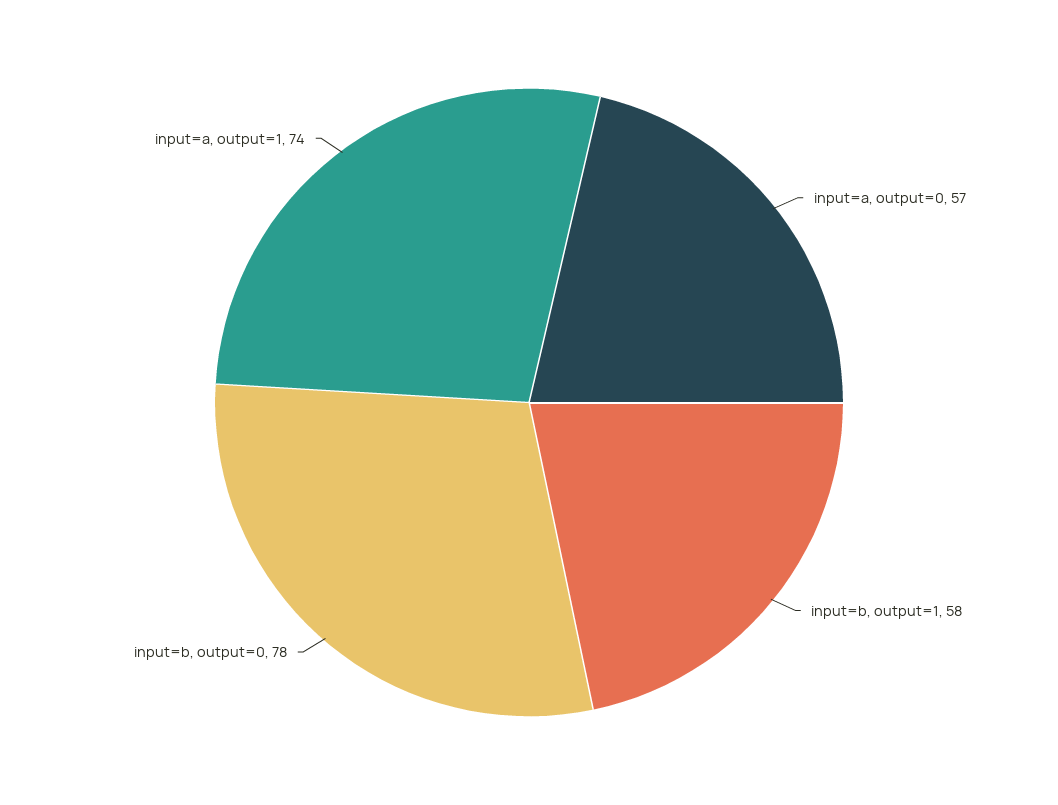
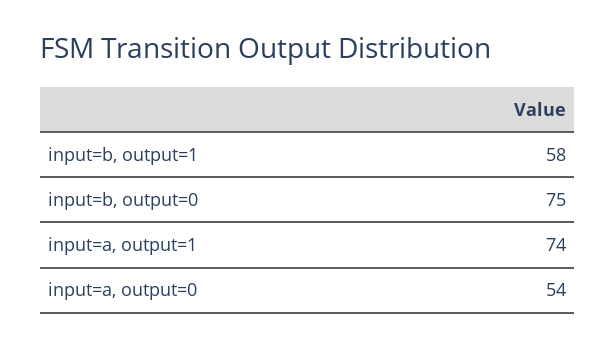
  {
-   "input=a, output=0": 57,
+   "input=a, output=0": 54,
    "input=b, output=1": 58,
-   "input=b, output=0": 78,
+   "input=b, output=0": 75,
    "input=a, output=1": 74
  }

